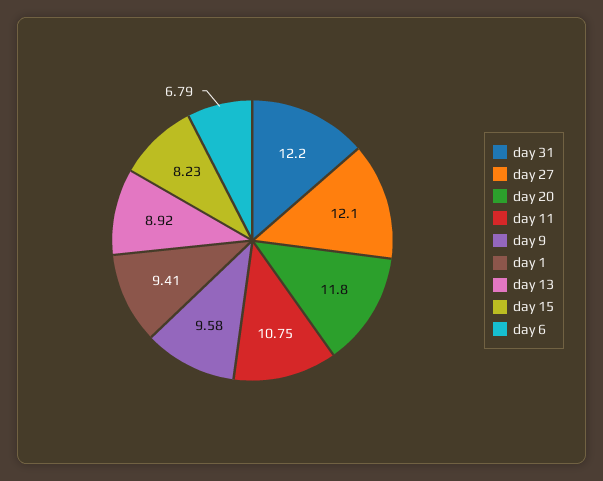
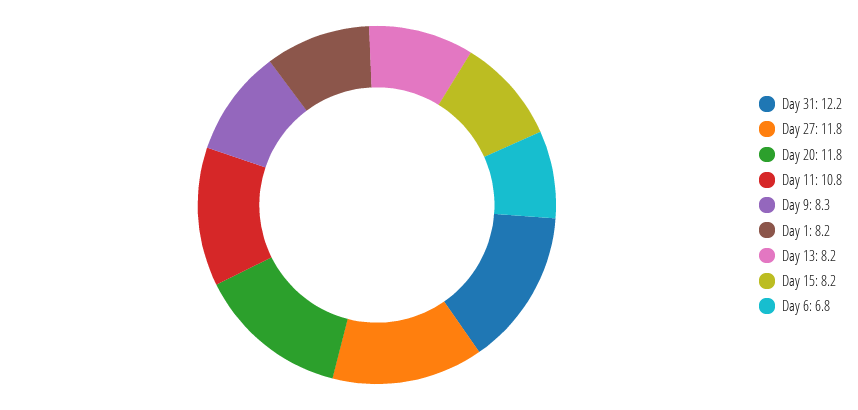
  {
    "day 31": 12.2,
-   "day 27": 12.1,
+   "day 27": 11.8,
    "day 20": 11.8,
    "day 11": 10.75,
-   "day 9": 9.58,
+   "day 9": 8.3,
-   "day 1": 9.41,
+   "day 1": 8.2,
-   "day 13": 8.92,
+   "day 13": 8.2,
    "day 15": 8.23,
    "day 6": 6.79
  }

